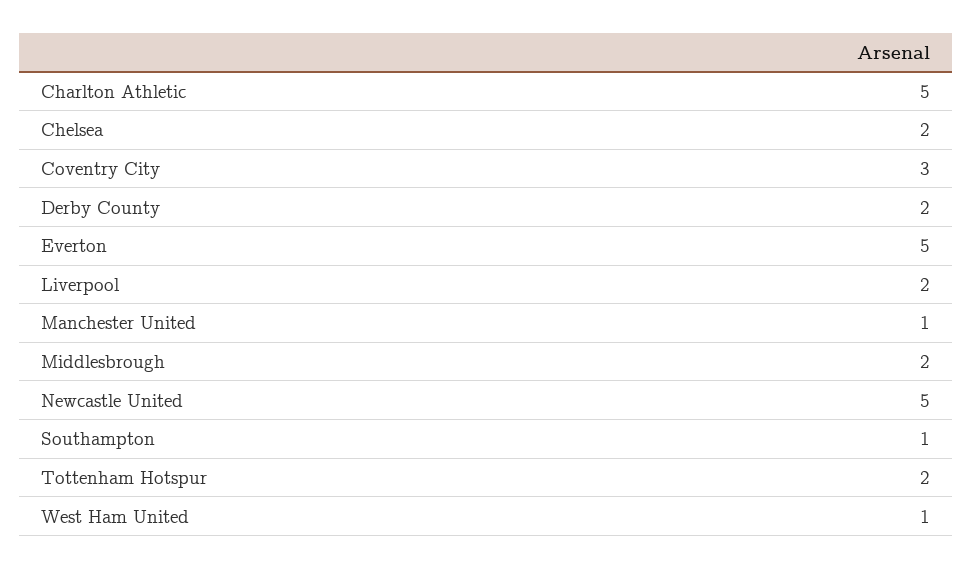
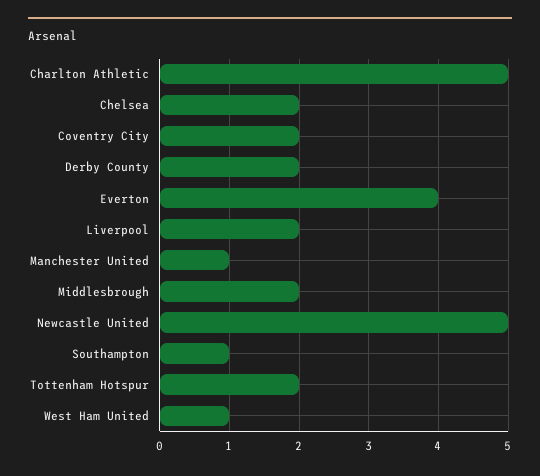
  {
    "Charlton Athletic": 5,
    "Chelsea": 2,
-   "Coventry City": 3,
+   "Coventry City": 2,
    "Derby County": 2,
-   "Everton": 5,
+   "Everton": 4,
    "Liverpool": 2,
    "Manchester United": 1,
    "Middlesbrough": 2,
    "Newcastle United": 5,
    "Southampton": 1,
    "Tottenham Hotspur": 2,
    "West Ham United": 1
  }

